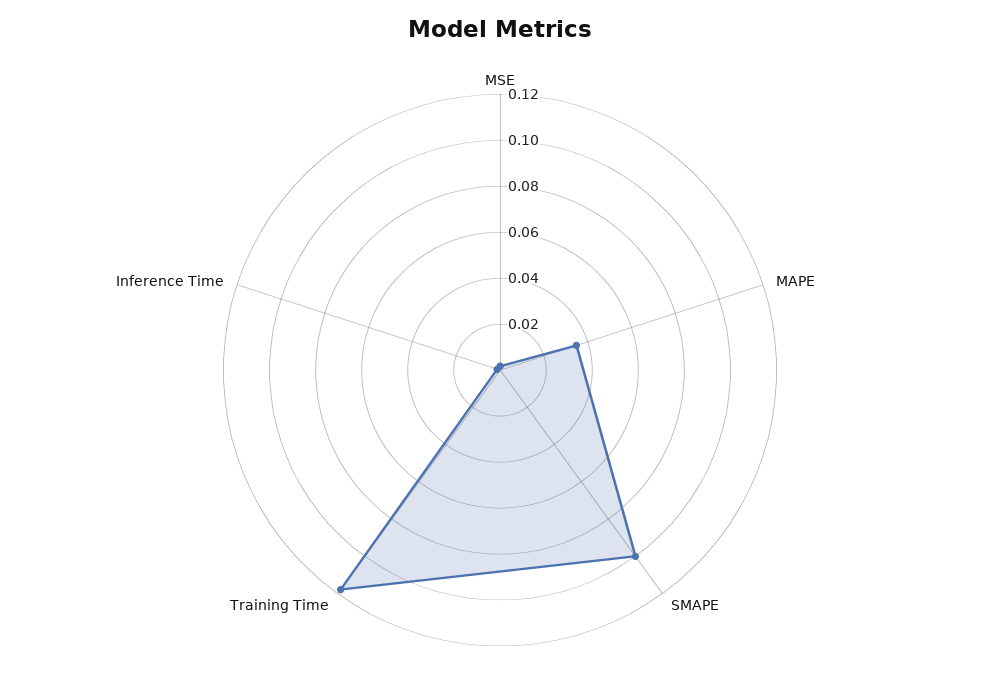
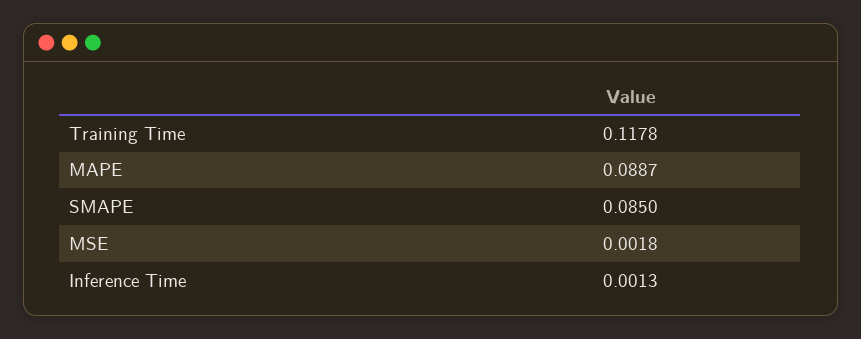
  {
    "MSE": 0.0018,
-   "MAPE": 0.035,
+   "MAPE": 0.0887,
-   "SMAPE": 0.1,
+   "SMAPE": 0.085,
    "Training Time": 0.1178,
    "Inference Time": 0.0013
  }

